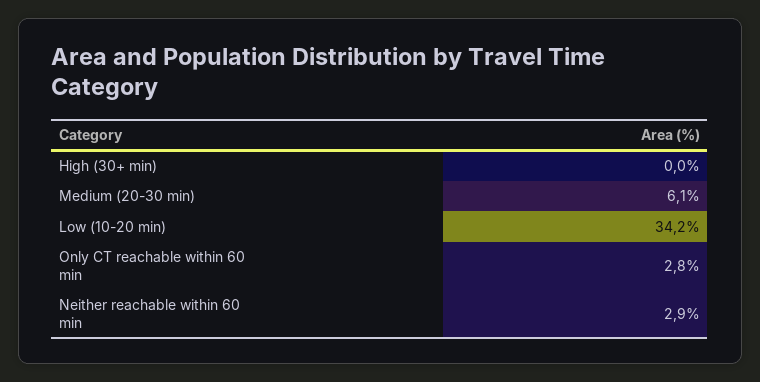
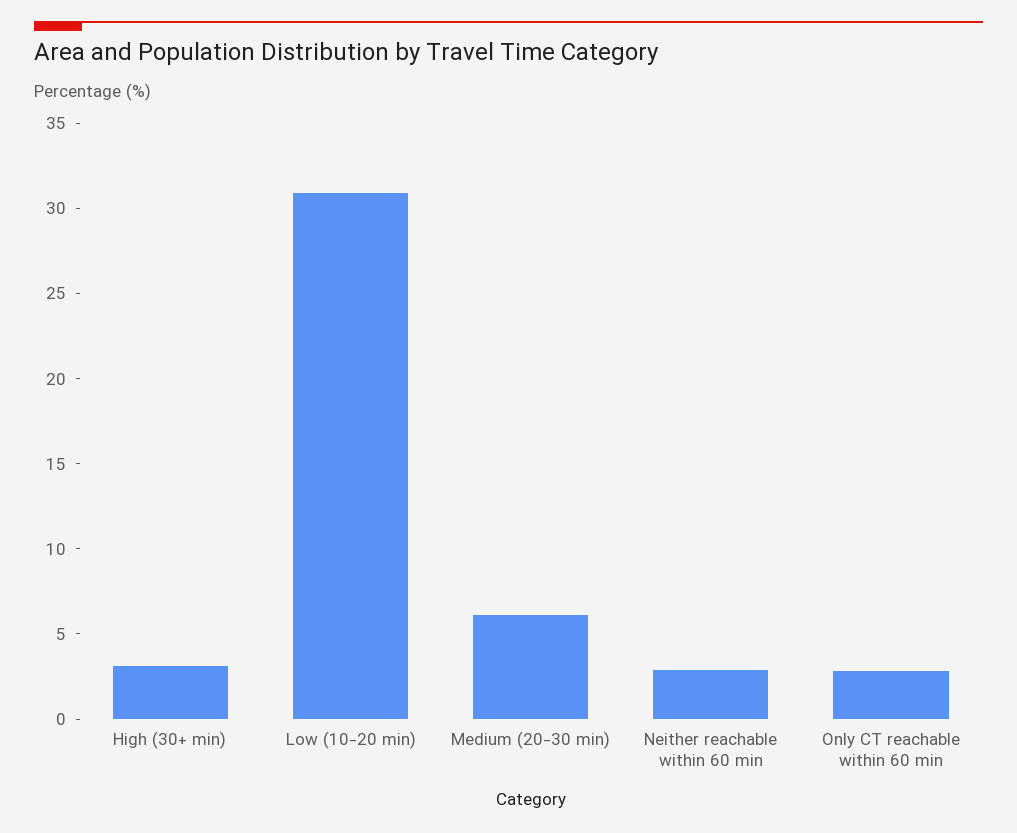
  {
-   "High (30+ min)": 0,
+   "High (30+ min)": 3,
    "Medium (20-30 min)": 6.1,
-   "Low (10-20 min)": 34.2,
+   "Low (10-20 min)": 31,
    "Only CT reachable within 60 min": 2.8,
    "Neither reachable within 60 min": 2.9
  }

